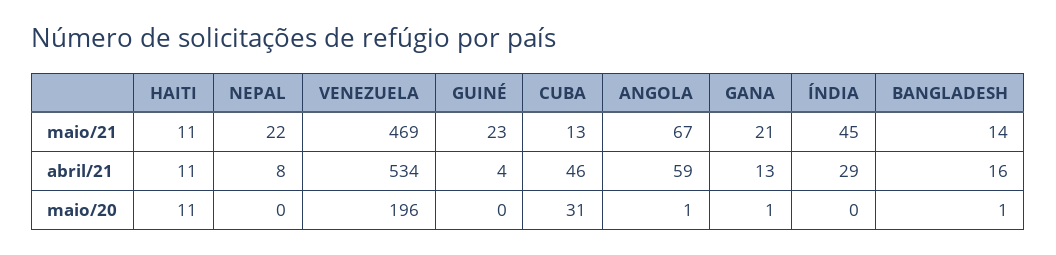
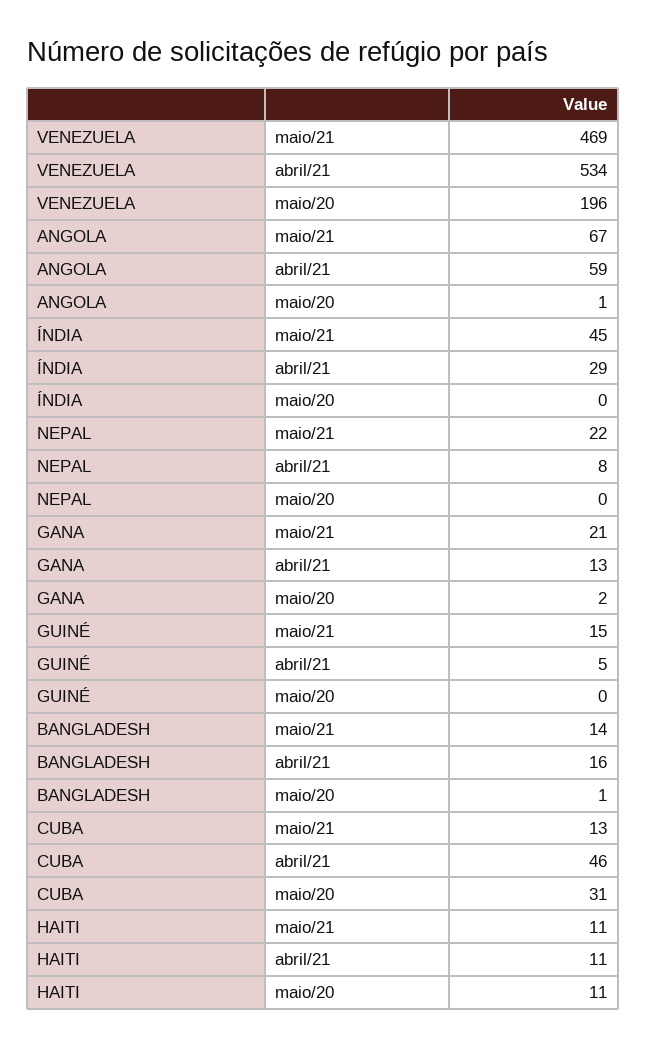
  {
    "HAITI": {
      "maio/21": 11,
      "abril/21": 11,
      "maio/20": 11
    },
    "NEPAL": {
      "maio/21": 22,
      "abril/21": 8,
      "maio/20": 0
    },
    "VENEZUELA": {
      "maio/21": 469,
      "abril/21": 534,
      "maio/20": 196
    },
    "GUINÉ": {
-     "maio/21": 23,
+     "maio/21": 15,
-     "abril/21": 4,
+     "abril/21": 5,
      "maio/20": 0
    },
    "CUBA": {
      "maio/21": 13,
      "abril/21": 46,
      "maio/20": 31
    },
    "ANGOLA": {
      "maio/21": 67,
      "abril/21": 59,
      "maio/20": 1
    },
    "GANA": {
      "maio/21": 21,
      "abril/21": 13,
-     "maio/20": 1
+     "maio/20": 2
    },
    "ÍNDIA": {
      "maio/21": 45,
      "abril/21": 29,
      "maio/20": 0
    },
    "BANGLADESH": {
      "maio/21": 14,
      "abril/21": 16,
      "maio/20": 1
    }
  }

